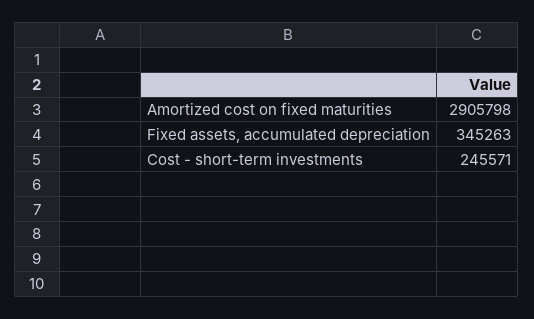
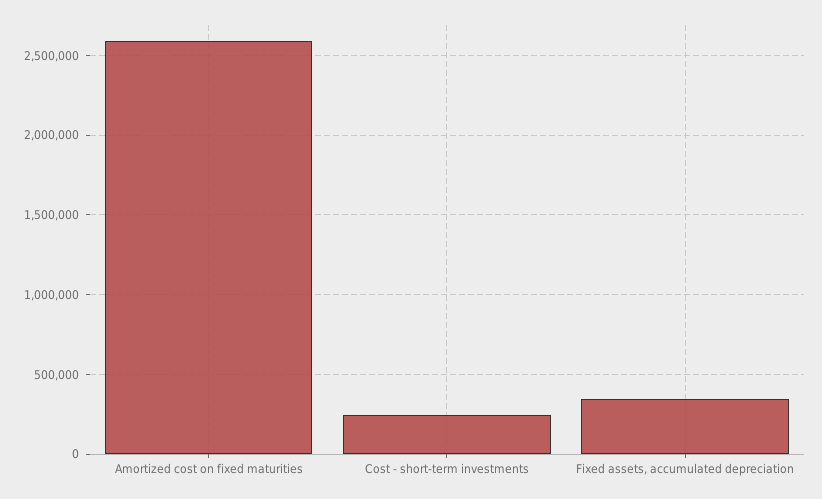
  {
-   "Amortized cost on fixed maturities": 2905798,
+   "Amortized cost on fixed maturities": 2600000,
    "Fixed assets, accumulated depreciation": 345263,
    "Cost - short-term investments": 245571
  }

